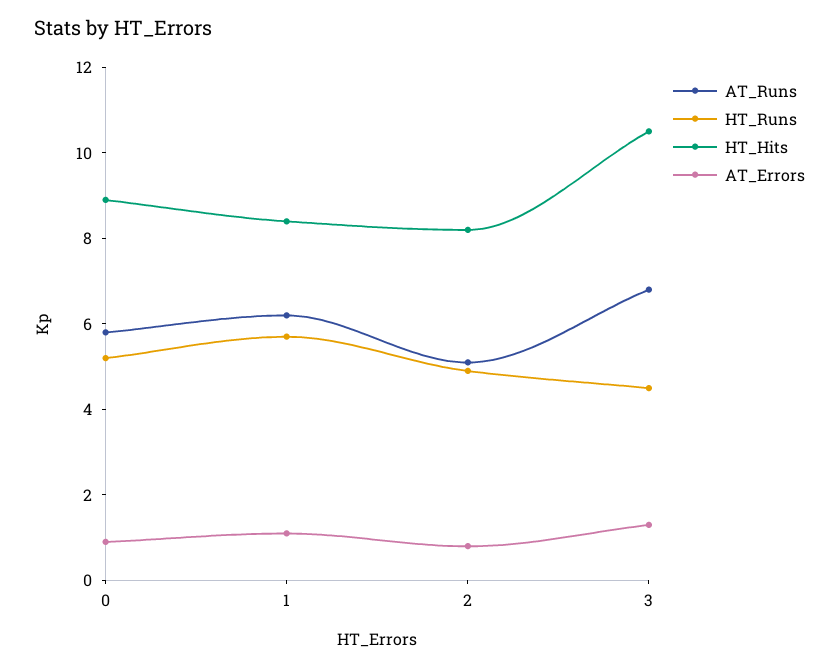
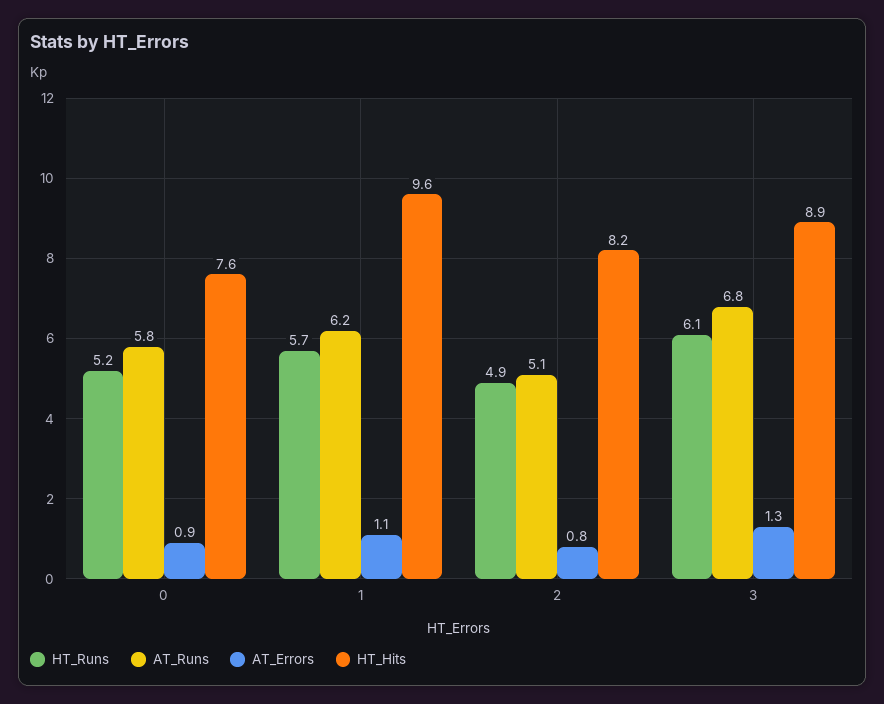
  {
    "AT_Runs": {
      "0": 5.8,
      "1": 6.2,
      "2": 5.1,
      "3": 6.8
    },
    "HT_Runs": {
      "0": 5.2,
      "1": 5.7,
      "2": 4.9,
-     "3": 4.5
+     "3": 6.1
    },
    "HT_Hits": {
-     "0": 9,
+     "0": 7.6,
-     "1": 8.5,
+     "1": 9.6,
      "2": 8.2,
-     "3": 10.5
+     "3": 8.9
    },
    "AT_Errors": {
      "0": 0.9,
      "1": 1.1,
      "2": 0.8,
      "3": 1.3
    }
  }

